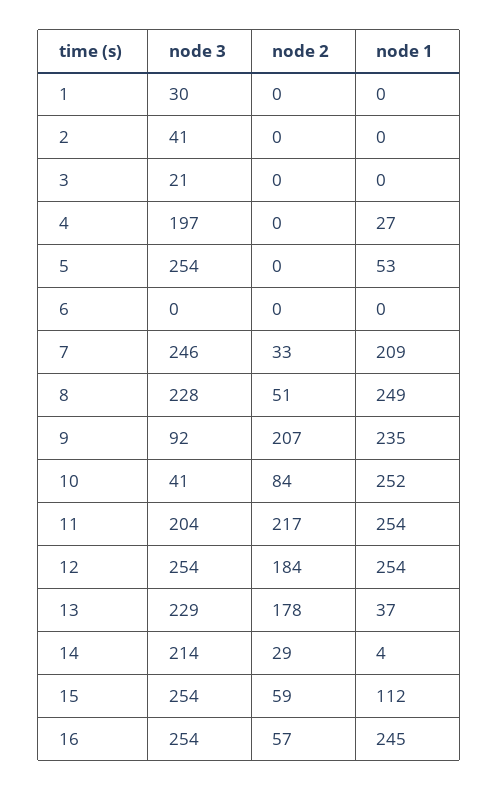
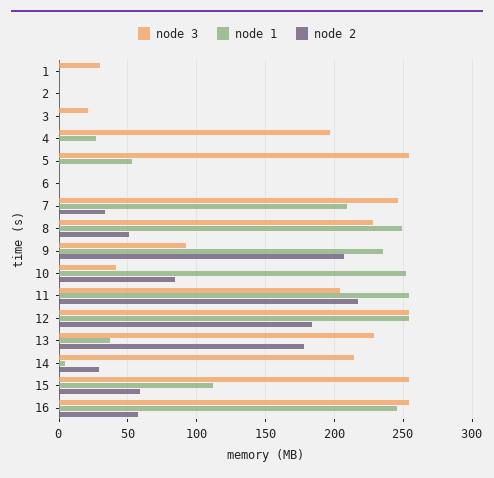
  {
    "node 3": {
      "1": 30,
-     "2": 41,
+     "2": 0,
      "3": 21,
      "4": 197,
      "5": 254,
      "6": 0,
      "7": 246,
      "8": 228,
      "9": 92,
      "10": 41,
      "11": 204,
      "12": 254,
      "13": 229,
      "14": 214,
      "15": 254,
      "16": 254
    },
    "node 2": {
      "1": 0,
      "2": 0,
      "3": 0,
      "4": 0,
      "5": 0,
      "6": 0,
      "7": 33,
      "8": 51,
      "9": 207,
      "10": 84,
      "11": 217,
      "12": 184,
      "13": 178,
      "14": 29,
      "15": 59,
      "16": 57
    },
    "node 1": {
      "1": 0,
      "2": 0,
      "3": 0,
      "4": 27,
      "5": 53,
      "6": 0,
      "7": 209,
      "8": 249,
      "9": 235,
      "10": 252,
      "11": 254,
      "12": 254,
      "13": 37,
      "14": 4,
      "15": 112,
      "16": 245
    }
  }

